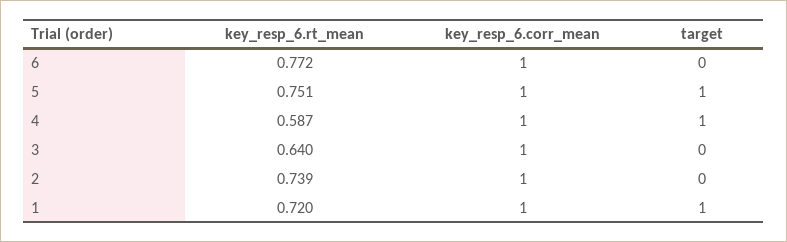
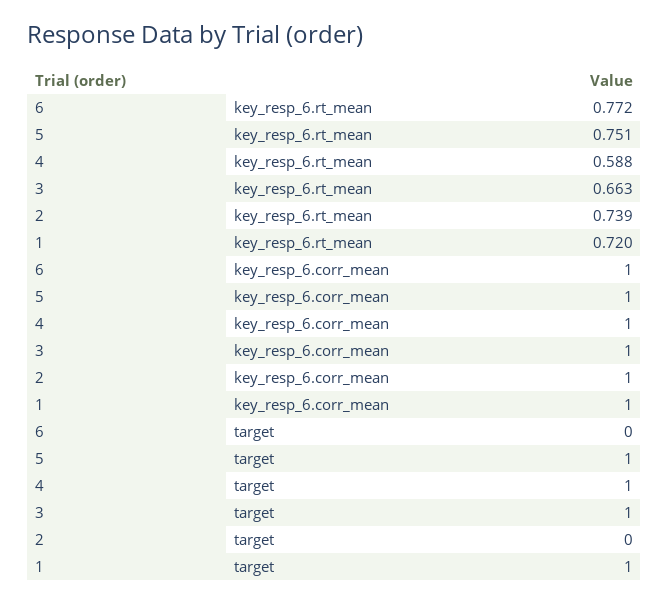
  {
    "key_resp_6.rt_mean": {
      "6": 0.772,
      "5": 0.751,
-     "4": 0.587,
+     "4": 0.588,
-     "3": 0.64,
+     "3": 0.663,
      "2": 0.739,
      "1": 0.72
    },
    "key_resp_6.corr_mean": {
      "6": 1,
      "5": 1,
      "4": 1,
      "3": 1,
      "2": 1,
      "1": 1
    },
    "target": {
      "6": 0,
      "5": 1,
      "4": 1,
-     "3": 0,
+     "3": 1,
      "2": 0,
      "1": 1
    }
  }

